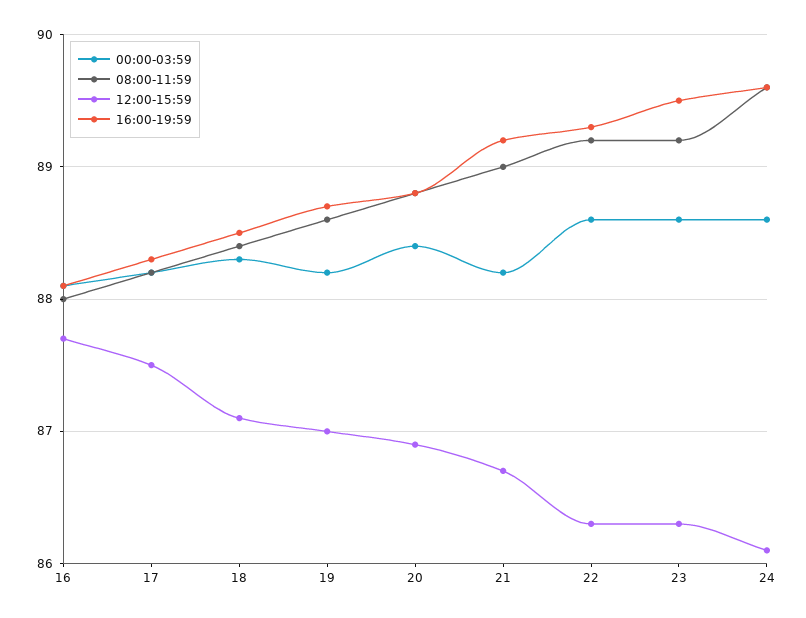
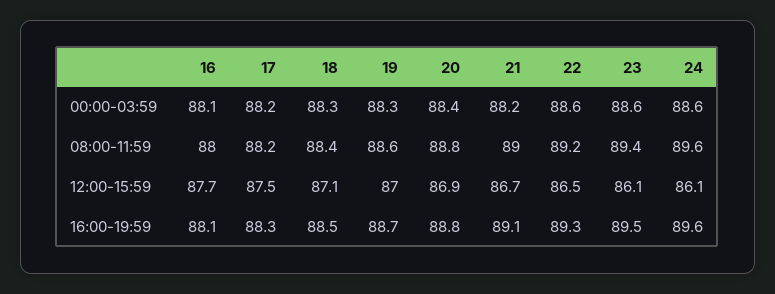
  {
    "00:00-03:59": {
      "16": 88.1,
      "17": 88.2,
      "18": 88.3,
-     "19": 88.2,
+     "19": 88.3,
      "20": 88.4,
      "21": 88.2,
      "22": 88.6,
      "23": 88.6,
      "24": 88.6
    },
    "08:00-11:59": {
      "16": 88,
      "17": 88.2,
      "18": 88.4,
      "19": 88.6,
      "20": 88.8,
      "21": 89,
      "22": 89.2,
-     "23": 89.2,
+     "23": 89.4,
      "24": 89.6
    },
    "12:00-15:59": {
      "16": 87.7,
      "17": 87.5,
      "18": 87.1,
      "19": 87,
      "20": 86.9,
      "21": 86.7,
-     "22": 86.3,
+     "22": 86.5,
-     "23": 86.3,
+     "23": 86.1,
      "24": 86.1
    },
    "16:00-19:59": {
      "16": 88.1,
      "17": 88.3,
      "18": 88.5,
      "19": 88.7,
      "20": 88.8,
-     "21": 89.2,
+     "21": 89.1,
      "22": 89.3,
      "23": 89.5,
      "24": 89.6
    }
  }

